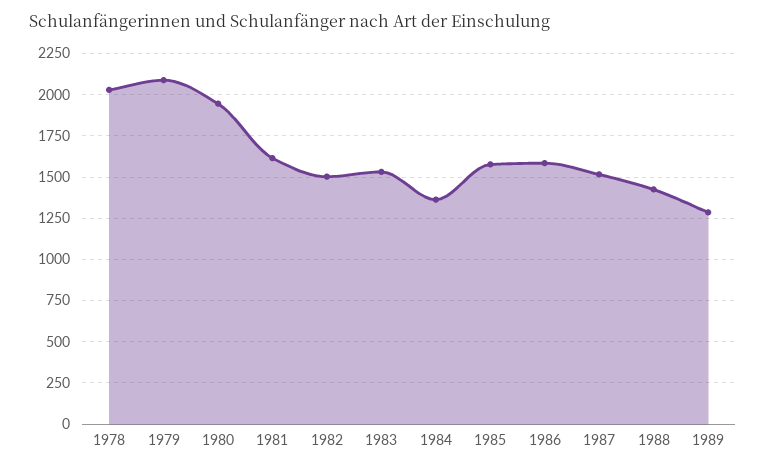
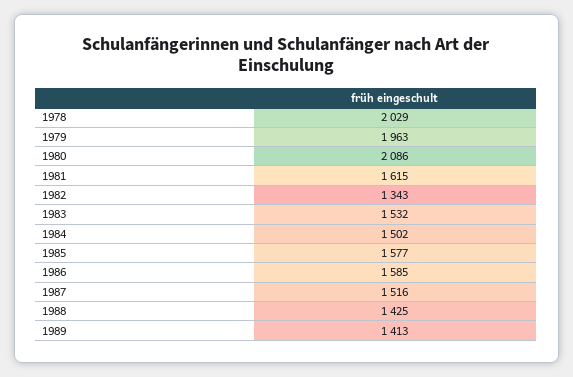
  {
    "1978": 2029,
-   "1979": 2100,
+   "1979": 1963,
-   "1980": 1950,
+   "1980": 2086,
    "1981": 1615,
-   "1982": 1500,
+   "1982": 1343,
    "1983": 1532,
-   "1984": 1350,
+   "1984": 1502,
    "1985": 1577,
    "1986": 1585,
    "1987": 1516,
    "1988": 1425,
-   "1989": 1300
+   "1989": 1413
  }

